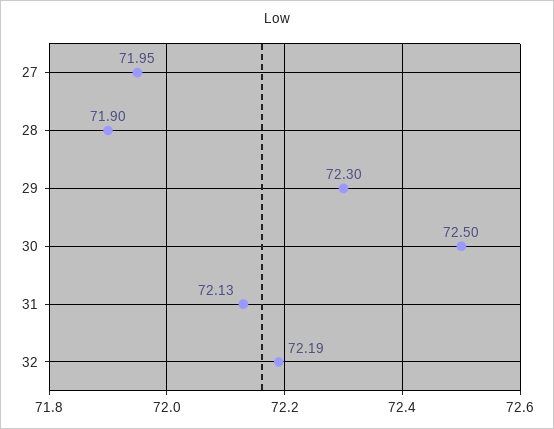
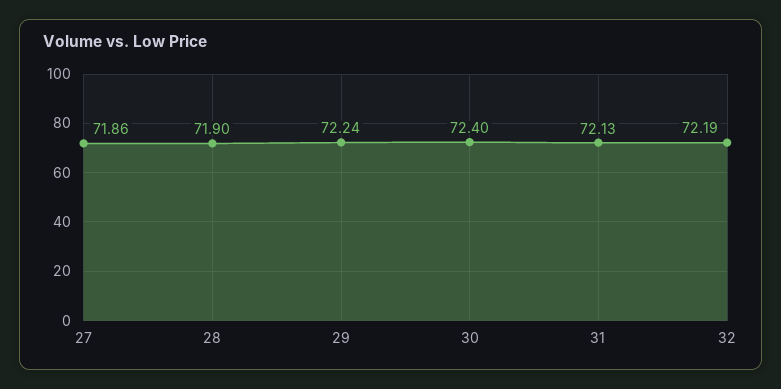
  {
-   "27": 71.95,
+   "27": 71.86,
    "28": 71.9,
-   "29": 72.3,
+   "29": 72.24,
-   "30": 72.5,
+   "30": 72.4,
    "31": 72.13,
    "32": 72.19
  }

